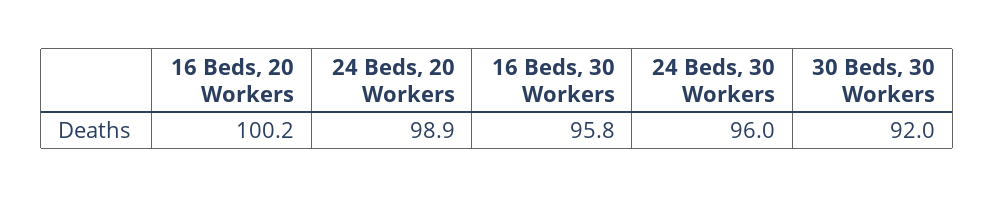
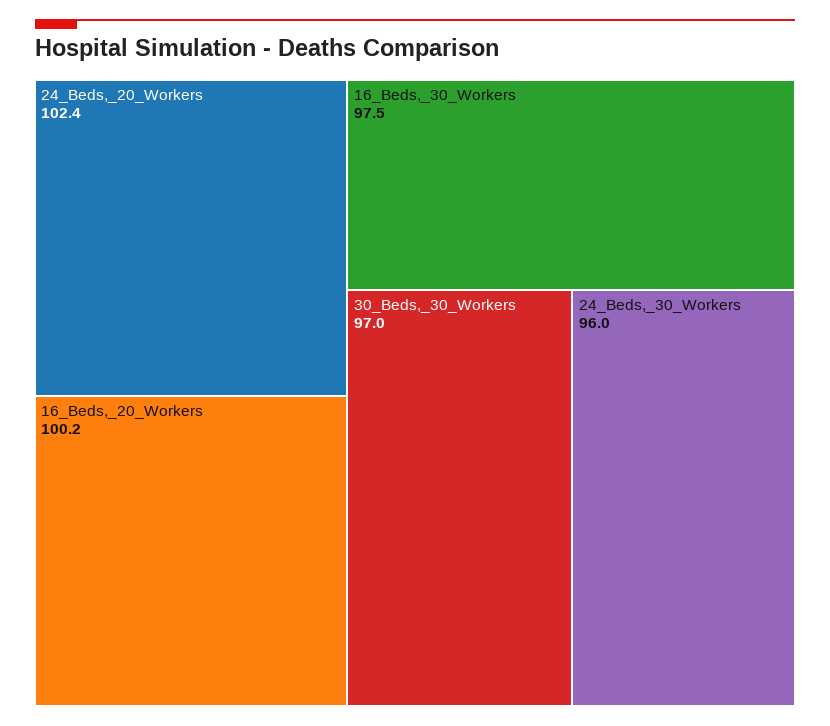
  {
    "16 Beds, 20 Workers": 100.2,
-   "24 Beds, 20 Workers": 98.9,
+   "24 Beds, 20 Workers": 102.4,
-   "16 Beds, 30 Workers": 95.8,
+   "16 Beds, 30 Workers": 97.5,
    "24 Beds, 30 Workers": 96,
-   "30 Beds, 30 Workers": 92
+   "30 Beds, 30 Workers": 97
  }

